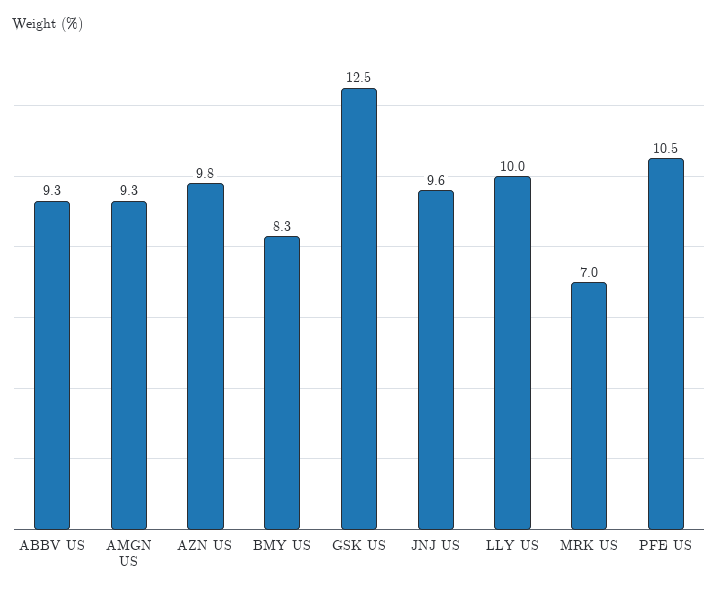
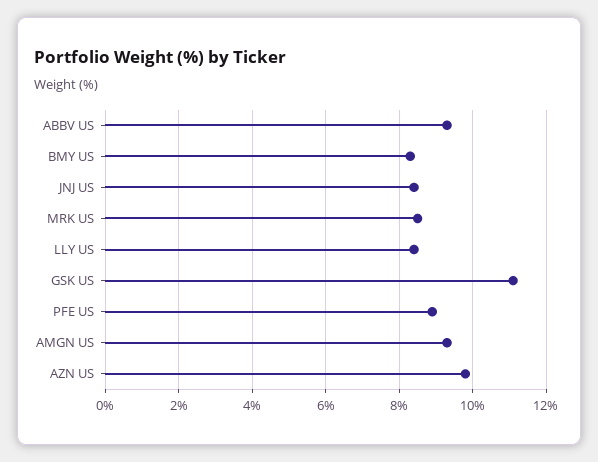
  {
    "ABBV US": 9.3,
    "AMGN US": 9.3,
    "AZN US": 9.8,
    "BMY US": 8.3,
-   "GSK US": 12.5,
+   "GSK US": 11,
-   "JNJ US": 9.6,
+   "JNJ US": 8.5,
-   "LLY US": 10,
+   "LLY US": 8.5,
-   "MRK US": 7,
+   "MRK US": 8.5,
-   "PFE US": 10.5
+   "PFE US": 9
  }

